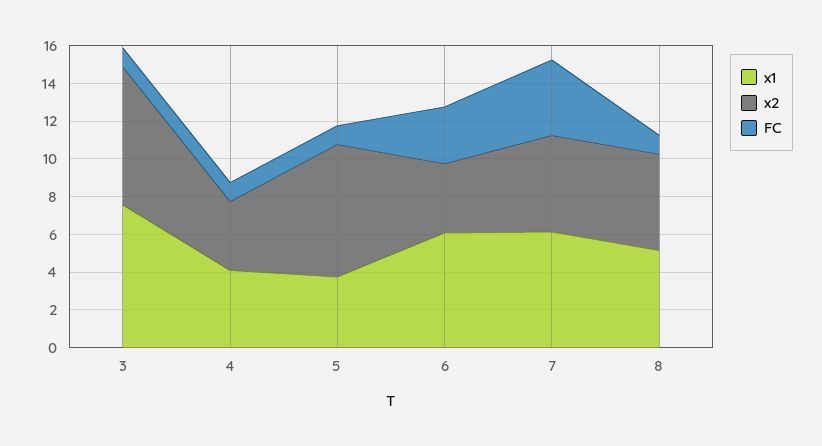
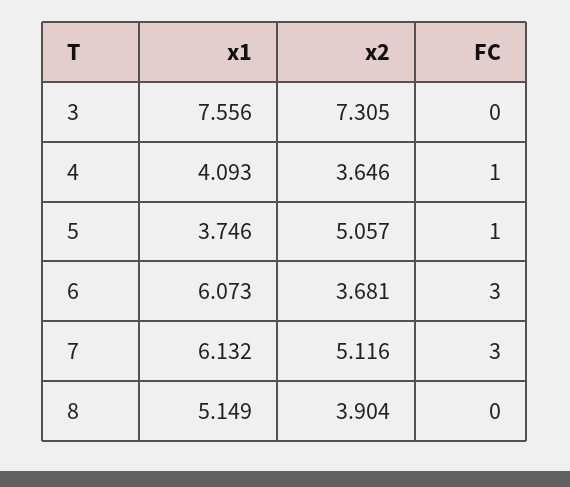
  {
    "x1": {
      "3": 7.556,
      "4": 4.093,
      "5": 3.746,
      "6": 6.073,
      "7": 6.132,
      "8": 5.149
    },
    "x2": {
      "3": 7.305,
      "4": 3.646,
-     "5": 7,
+     "5": 5.057,
      "6": 3.681,
      "7": 5.116,
-     "8": 5
+     "8": 3.904
    },
    "FC": {
-     "3": 1,
+     "3": 0,
      "4": 1,
      "5": 1,
      "6": 3,
-     "7": 4,
+     "7": 3,
-     "8": 1
+     "8": 0
    }
  }

